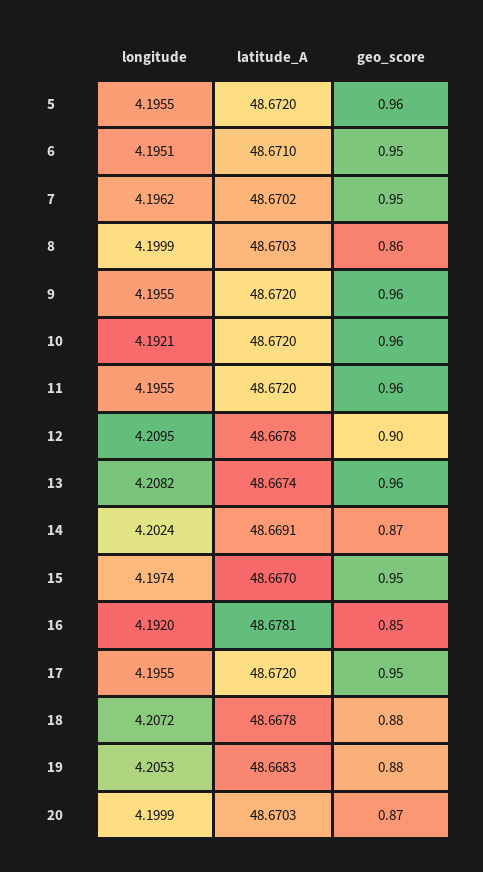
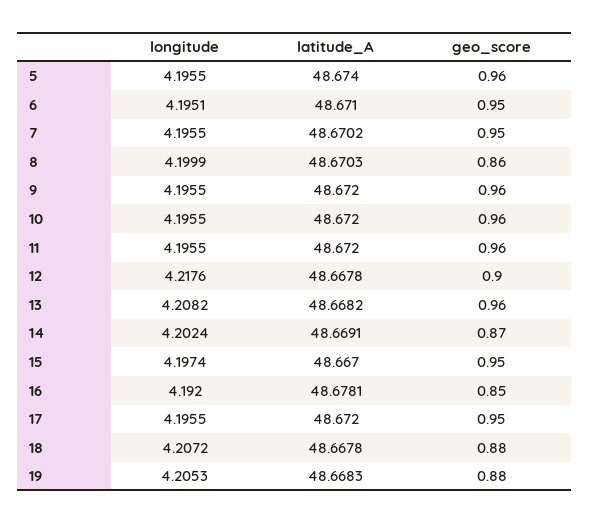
  {
    "longitude": {
      "5": 4.1955,
      "6": 4.1951,
-     "7": 4.1962,
+     "7": 4.1955,
      "8": 4.1999,
      "9": 4.1955,
-     "10": 4.1921,
+     "10": 4.1955,
      "11": 4.1955,
-     "12": 4.2095,
+     "12": 4.2176,
      "13": 4.2082,
      "14": 4.2024,
      "15": 4.1974,
      "16": 4.192,
      "17": 4.1955,
      "18": 4.2072,
-     "19": 4.2053,
+     "19": 4.2053
-     "20": 4.1999
    },
    "latitude_A": {
-     "5": 48.672,
+     "5": 48.674,
      "6": 48.671,
      "7": 48.6702,
      "8": 48.6703,
      "9": 48.672,
      "10": 48.672,
      "11": 48.672,
      "12": 48.6678,
-     "13": 48.6674,
+     "13": 48.6682,
      "14": 48.6691,
      "15": 48.667,
      "16": 48.6781,
      "17": 48.672,
      "18": 48.6678,
-     "19": 48.6683,
+     "19": 48.6683
-     "20": 48.6703
    },
    "geo_score": {
      "5": 0.96,
      "6": 0.95,
      "7": 0.95,
      "8": 0.86,
      "9": 0.96,
      "10": 0.96,
      "11": 0.96,
      "12": 0.9,
      "13": 0.96,
      "14": 0.87,
      "15": 0.95,
      "16": 0.85,
      "17": 0.95,
      "18": 0.88,
-     "19": 0.88,
+     "19": 0.88
-     "20": 0.87
    }
  }

